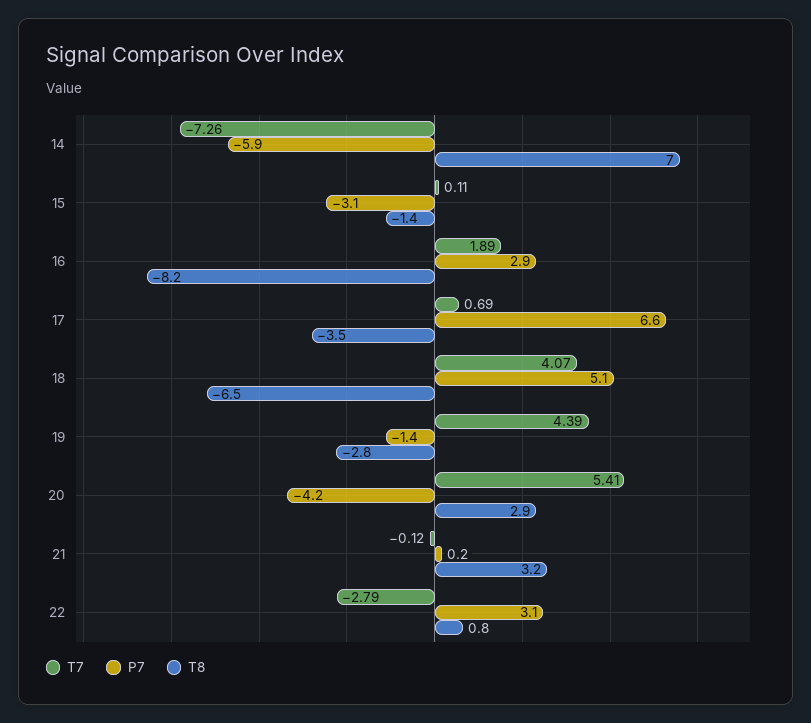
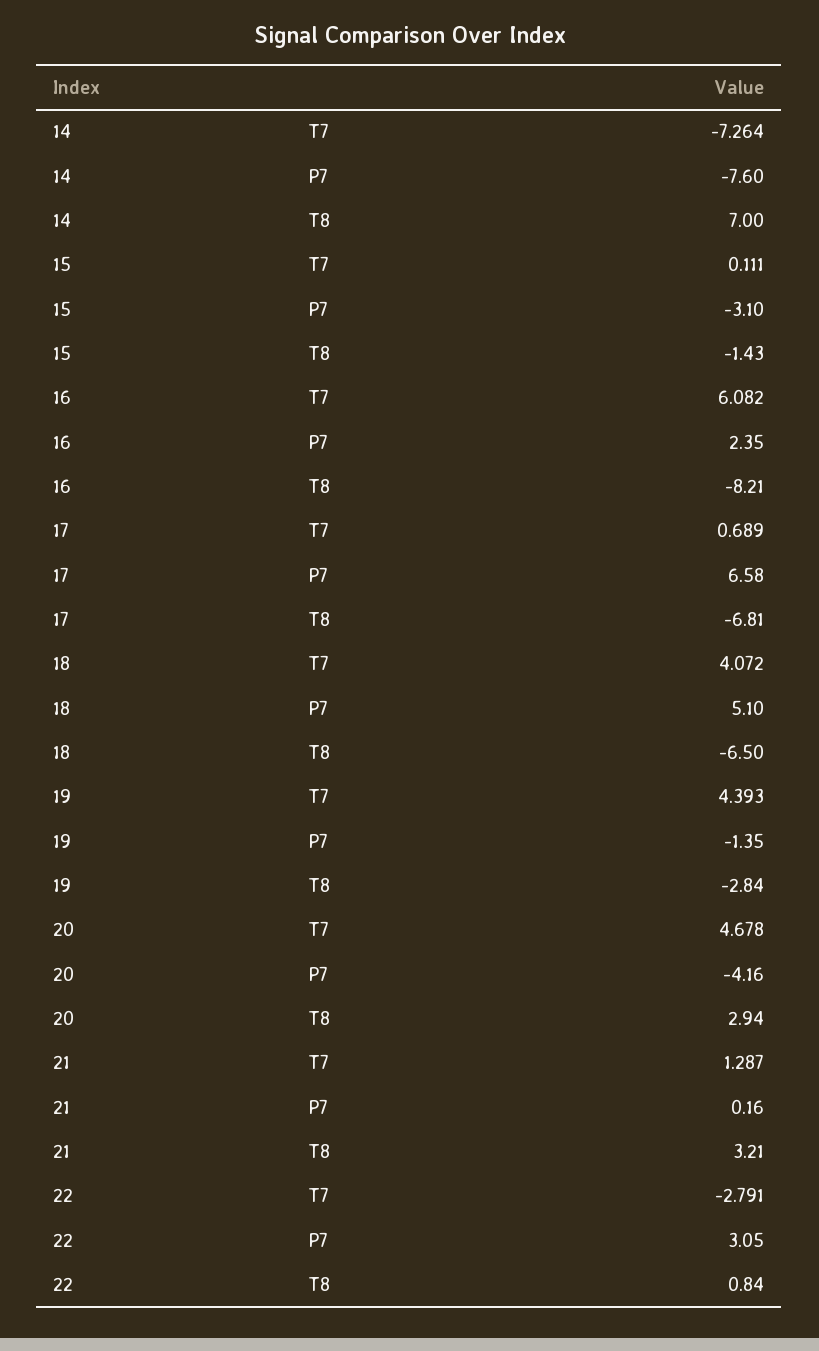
  {
    "T7": {
      "14": -7.264,
      "15": 0.111,
-     "16": 1.89,
+     "16": 6.082,
      "17": 0.689,
      "18": 4.072,
      "19": 4.393,
-     "20": 5.41,
+     "20": 4.678,
-     "21": -0.12,
+     "21": 1.287,
      "22": -2.791
    },
    "P7": {
-     "14": -5.9,
+     "14": -7.6,
      "15": -3.1,
-     "16": 2.9,
+     "16": 2.35,
      "17": 6.58,
      "18": 5.1,
      "19": -1.35,
      "20": -4.16,
      "21": 0.16,
      "22": 3.05
    },
    "T8": {
      "14": 7,
      "15": -1.43,
      "16": -8.21,
-     "17": -3.5,
+     "17": -6.81,
      "18": -6.5,
      "19": -2.84,
      "20": 2.94,
      "21": 3.21,
      "22": 0.84
    }
  }

